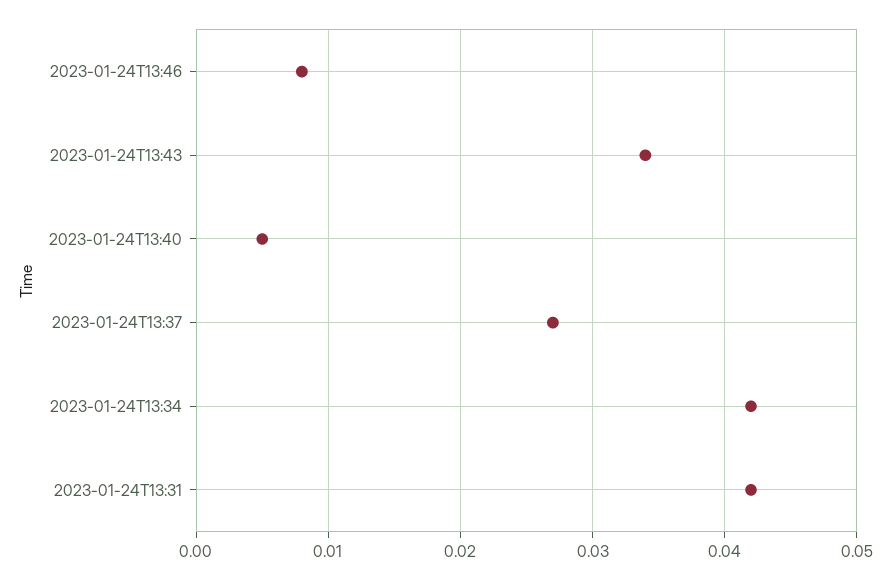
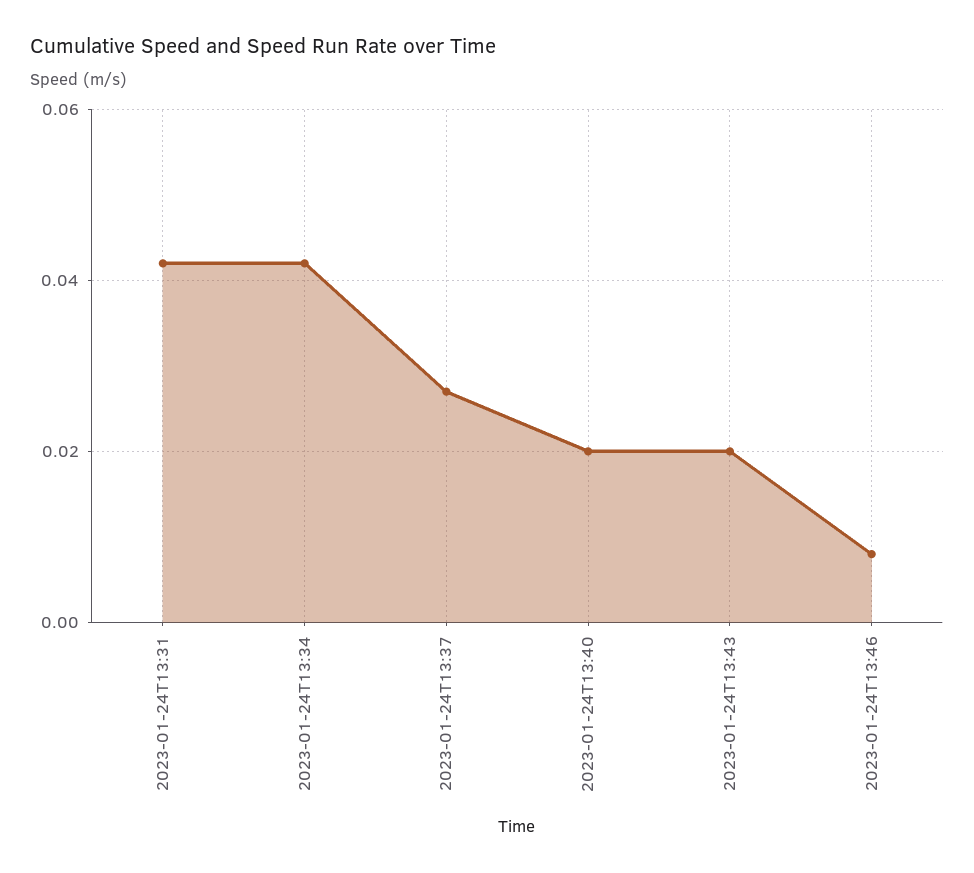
  {
    "2023-01-24T13:46": 0.008,
-   "2023-01-24T13:43": 0.034,
+   "2023-01-24T13:43": 0.02,
-   "2023-01-24T13:40": 0.005,
+   "2023-01-24T13:40": 0.02,
    "2023-01-24T13:37": 0.027,
    "2023-01-24T13:34": 0.042,
    "2023-01-24T13:31": 0.042
  }

